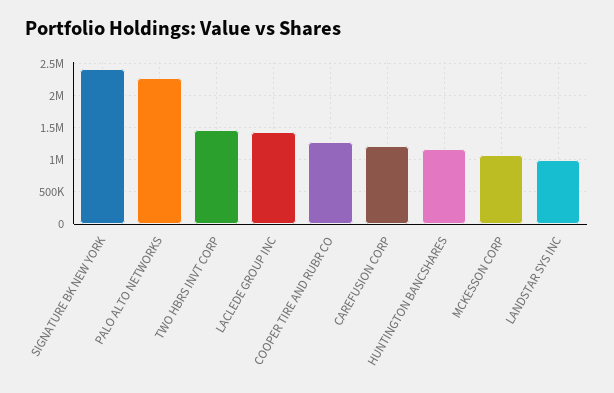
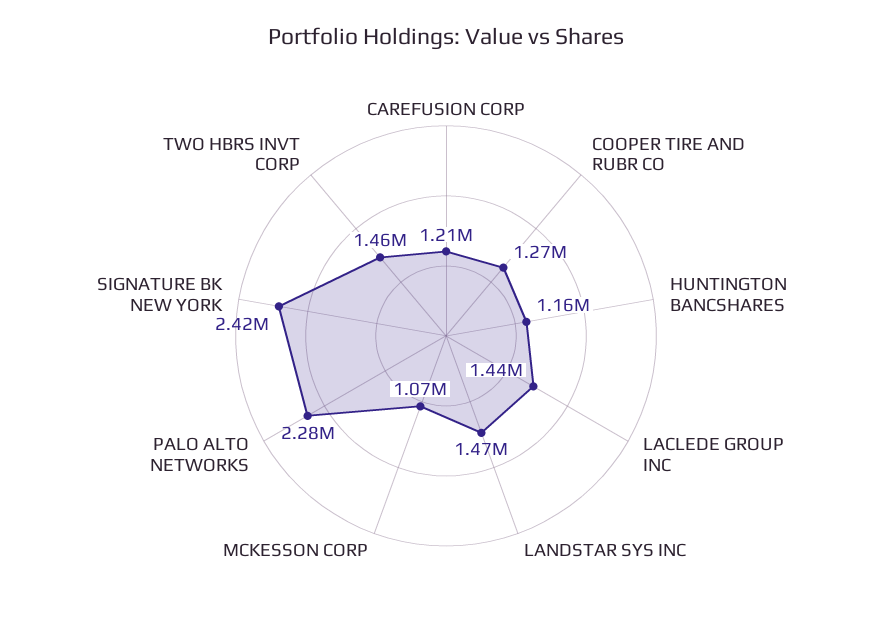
  {
    "SIGNATURE BK NEW YORK": 2420000,
    "PALO ALTO NETWORKS": 2280000,
    "TWO HBRS INVT CORP": 1460000,
    "LACLEDE GROUP INC": 1440000,
    "COOPER TIRE AND RUBR CO": 1270000,
    "CAREFUSION CORP": 1210000,
    "HUNTINGTON BANCSHARES": 1160000,
    "MCKESSON CORP": 1070000,
-   "LANDSTAR SYS INC": 1000000
+   "LANDSTAR SYS INC": 1470000
  }

